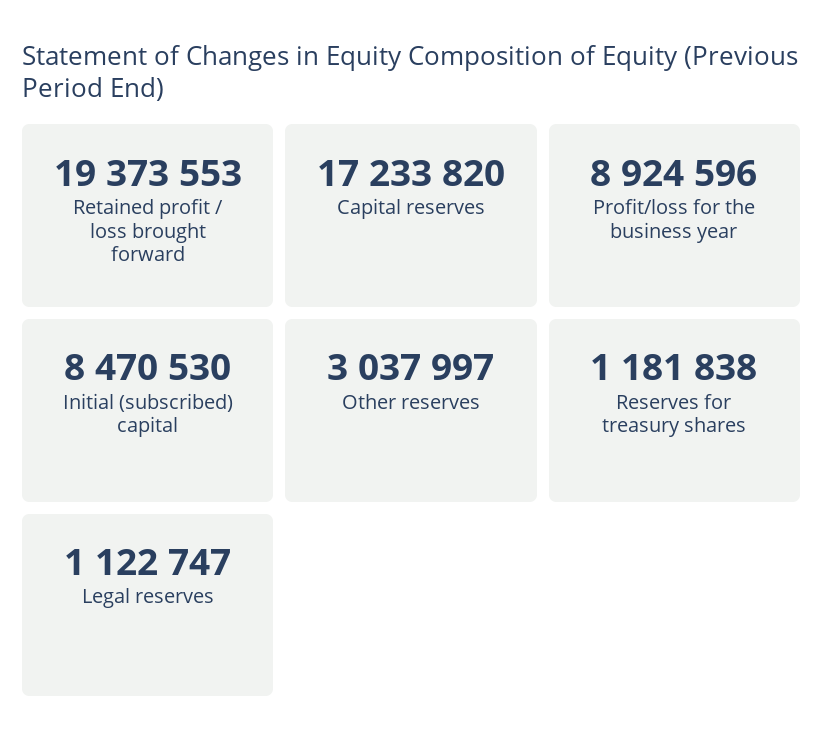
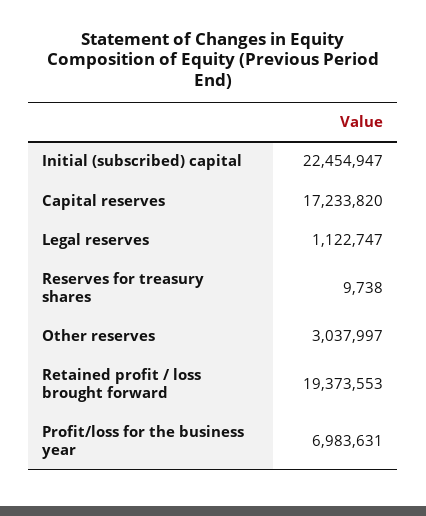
  {
    "Retained profit / loss brought forward": 19373553,
    "Capital reserves": 17233820,
-   "Profit/loss for the business year": 8924596,
+   "Profit/loss for the business year": 6983631,
-   "Initial (subscribed) capital": 8470530,
+   "Initial (subscribed) capital": 22454947,
    "Other reserves": 3037997,
-   "Reserves for treasury shares": 1181838,
+   "Reserves for treasury shares": 9738,
    "Legal reserves": 1122747
  }

